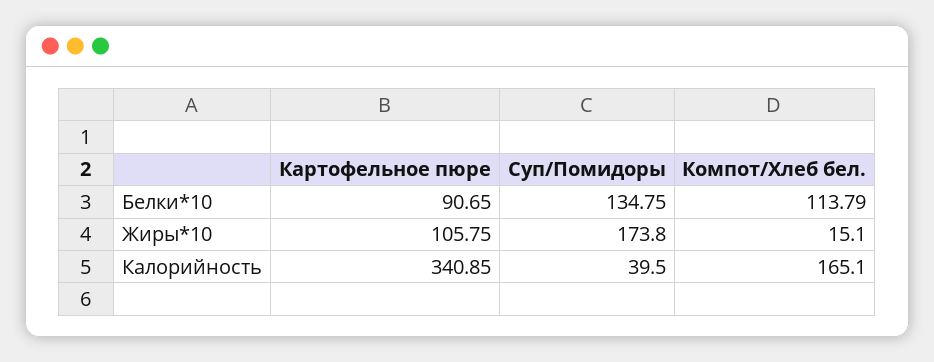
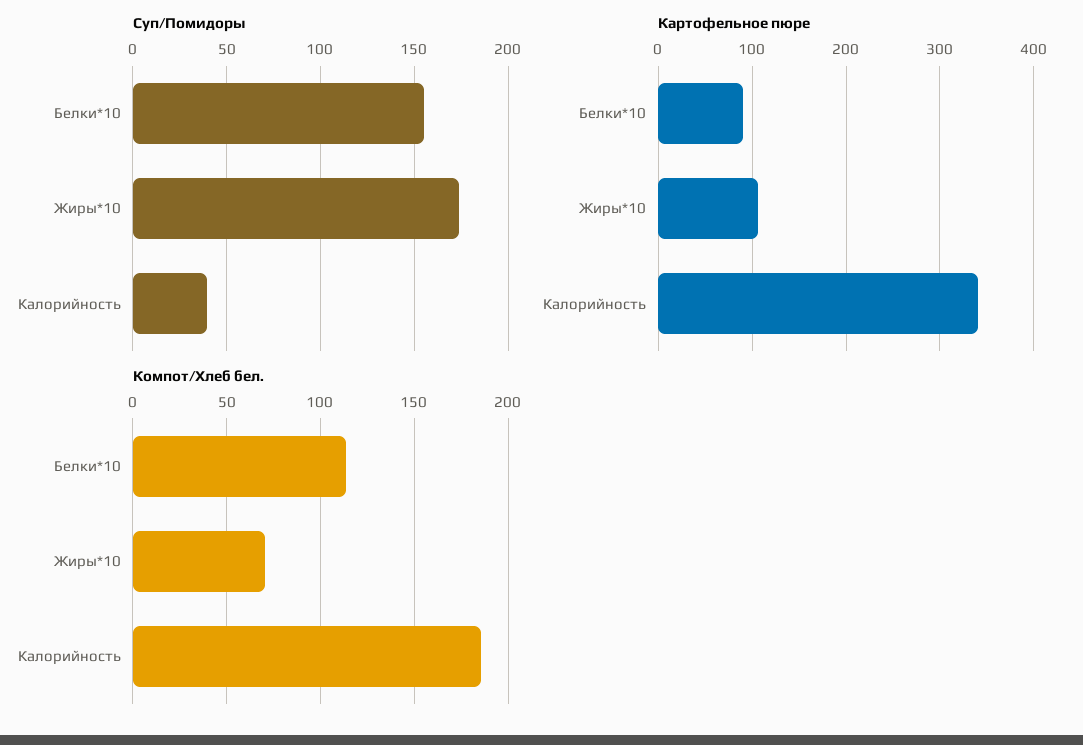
  {
    "Картофельное пюре": {
      "Белки*10": 90.65,
      "Жиры*10": 105.75,
      "Калорийность": 340.85
    },
    "Суп/Помидоры": {
-     "Белки*10": 134.75,
+     "Белки*10": 155,
      "Жиры*10": 173.8,
      "Калорийность": 39.5
    },
    "Компот/Хлеб бел.": {
      "Белки*10": 113.79,
-     "Жиры*10": 15.1,
+     "Жиры*10": 70,
-     "Калорийность": 165.1
+     "Калорийность": 185
    }
  }

